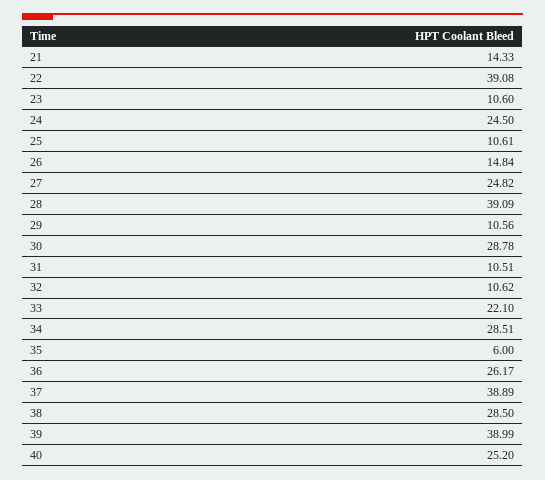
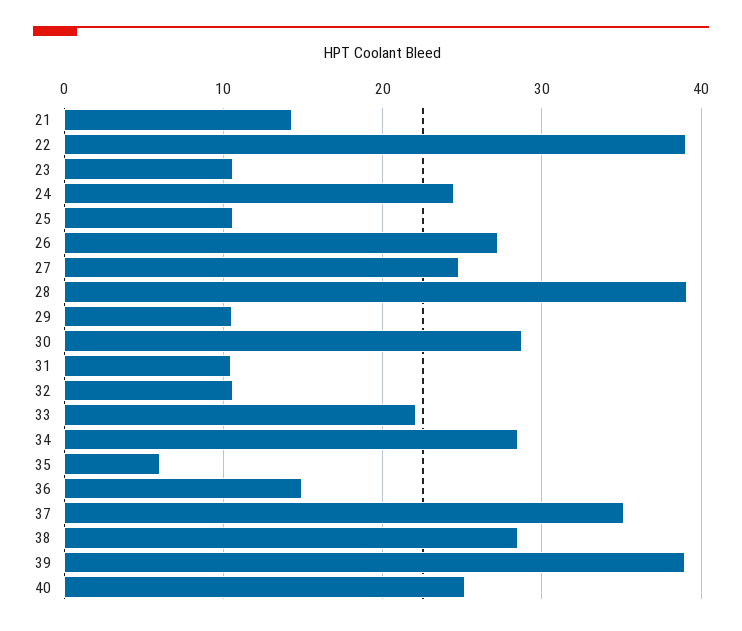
  {
    "21": 14.33,
    "22": 39.08,
    "23": 10.6,
    "24": 24.5,
    "25": 10.61,
-   "26": 14.84,
+   "26": 27,
    "27": 24.82,
    "28": 39.09,
    "29": 10.56,
    "30": 28.78,
    "31": 10.51,
    "32": 10.62,
    "33": 22.1,
    "34": 28.51,
    "35": 6,
-   "36": 26.17,
+   "36": 15,
-   "37": 38.89,
+   "37": 35,
    "38": 28.5,
    "39": 38.99,
    "40": 25.2
  }

